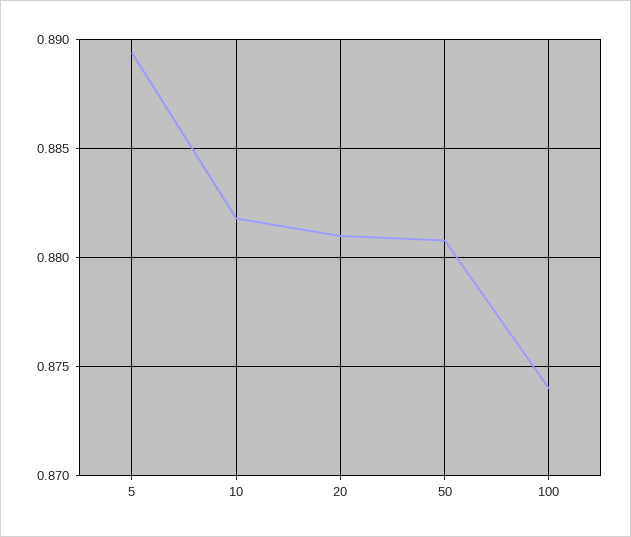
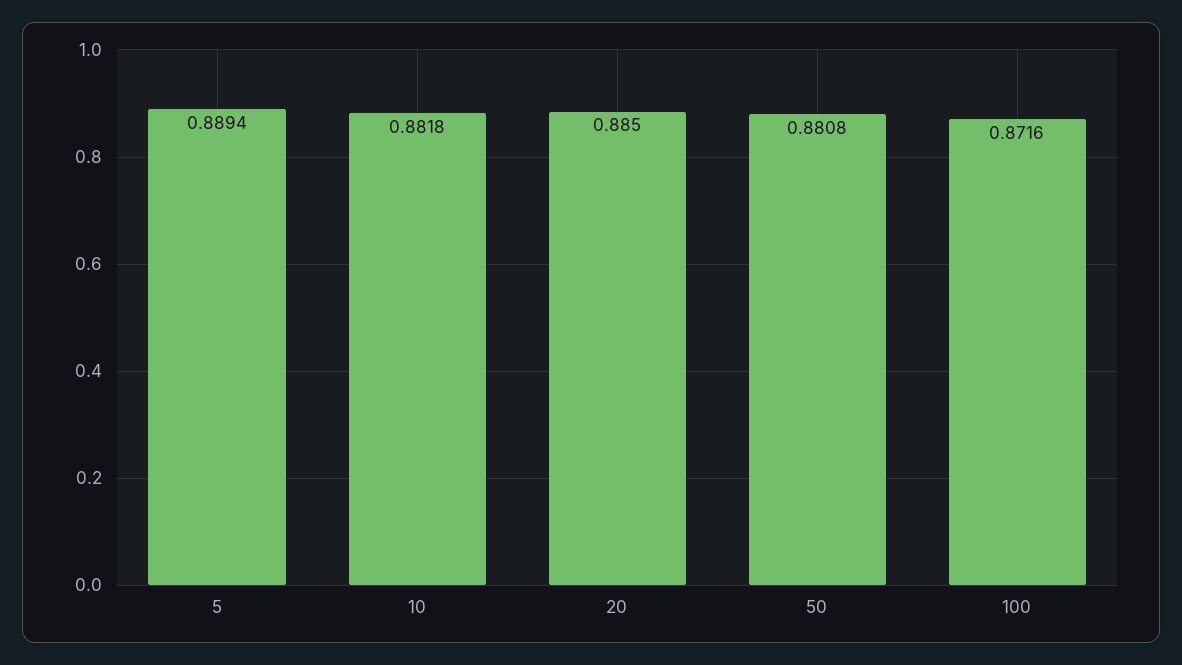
  {
    "5": 0.8894,
    "10": 0.8818,
-   "20": 0.881,
+   "20": 0.885,
    "50": 0.8808,
-   "100": 0.874
+   "100": 0.8716
  }

